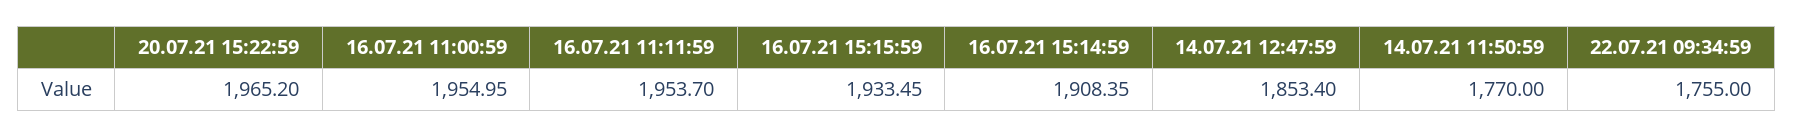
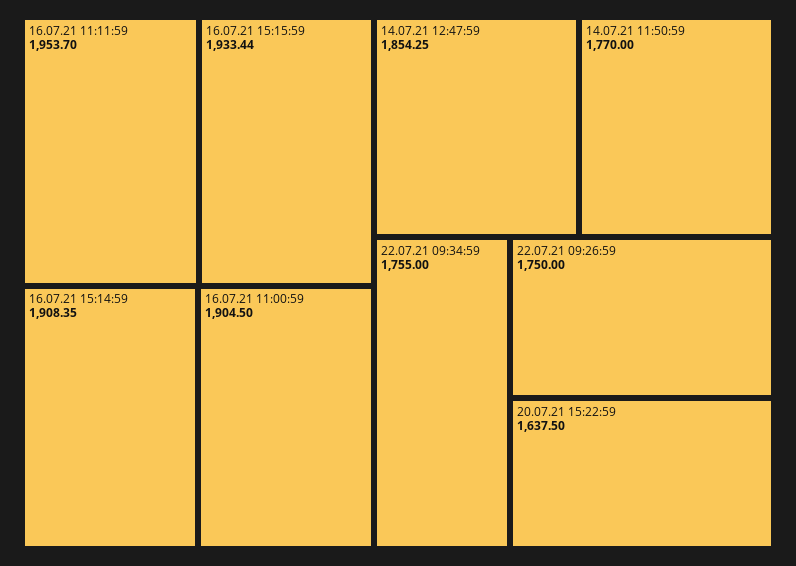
  {
-   "20.07.21 15:22:59": 1965.2,
+   "20.07.21 15:22:59": 1637.5,
-   "16.07.21 11:00:59": 1954.95,
+   "16.07.21 11:00:59": 1904.5,
    "16.07.21 11:11:59": 1953.7,
-   "16.07.21 15:15:59": 1933.45,
+   "16.07.21 15:15:59": 1933.44,
    "16.07.21 15:14:59": 1908.35,
-   "14.07.21 12:47:59": 1853.4,
+   "14.07.21 12:47:59": 1854.25,
    "14.07.21 11:50:59": 1770,
-   "22.07.21 09:34:59": 1755
+   "22.07.21 09:34:59": 1755,
+   "22.07.21 09:26:59": 1750
  }

